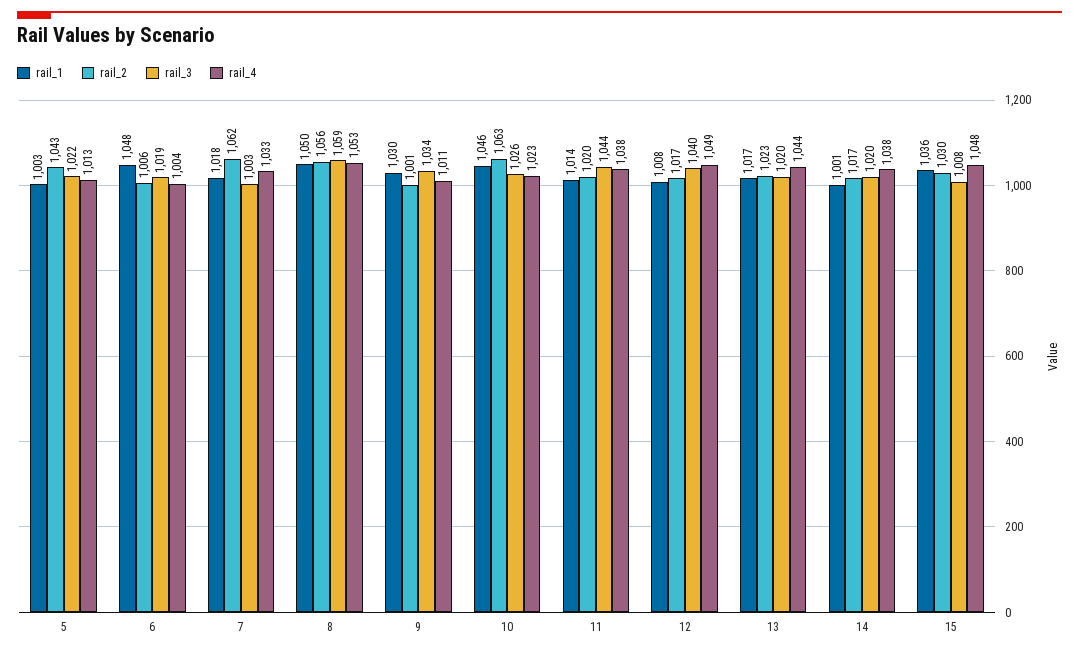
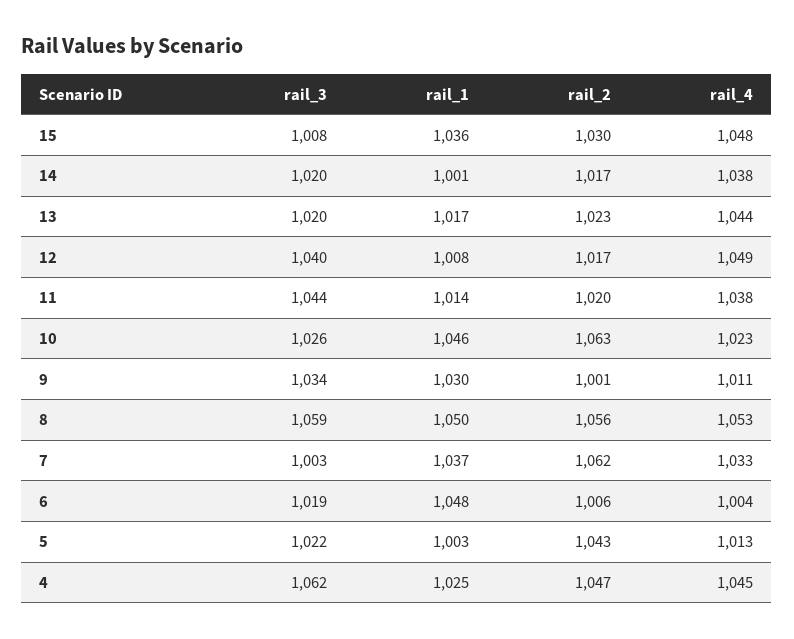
  {
    "rail_1": {
      "5": 1003,
      "6": 1048,
-     "7": 1018,
+     "7": 1037,
      "8": 1050,
      "9": 1030,
      "10": 1046,
      "11": 1014,
      "12": 1008,
      "13": 1017,
      "14": 1001,
-     "15": 1036
+     "15": 1036,
+     "4": 1025
    },
    "rail_2": {
      "5": 1043,
      "6": 1006,
      "7": 1062,
      "8": 1056,
      "9": 1001,
      "10": 1063,
      "11": 1020,
      "12": 1017,
      "13": 1023,
      "14": 1017,
-     "15": 1030
+     "15": 1030,
+     "4": 1047
    },
    "rail_3": {
      "5": 1022,
      "6": 1019,
      "7": 1003,
      "8": 1059,
      "9": 1034,
      "10": 1026,
      "11": 1044,
      "12": 1040,
      "13": 1020,
      "14": 1020,
-     "15": 1008
+     "15": 1008,
+     "4": 1062
    },
    "rail_4": {
      "5": 1013,
      "6": 1004,
      "7": 1033,
      "8": 1053,
      "9": 1011,
      "10": 1023,
      "11": 1038,
      "12": 1049,
      "13": 1044,
      "14": 1038,
-     "15": 1048
+     "15": 1048,
+     "4": 1045
    }
  }

